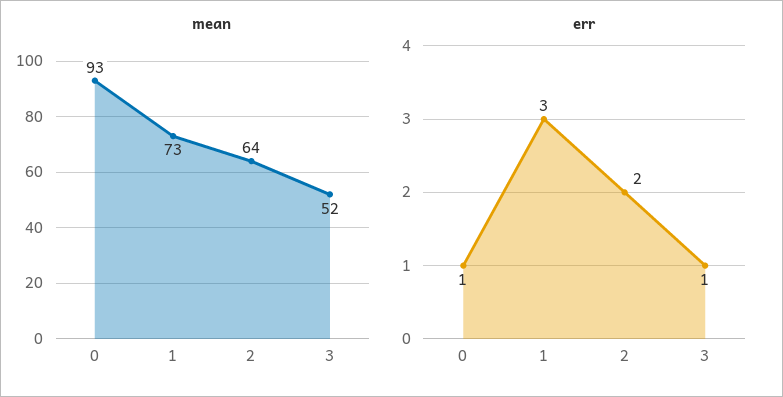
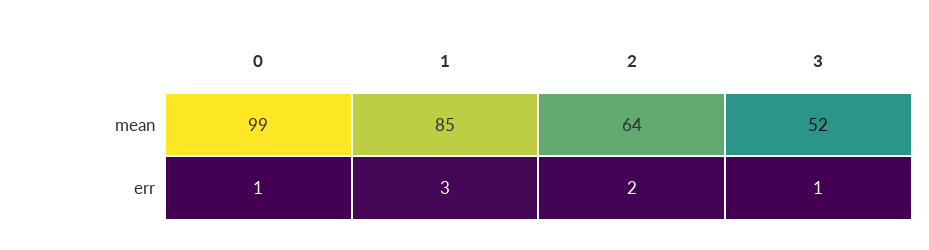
  {
    "mean": {
-     "0": 93,
+     "0": 99,
-     "1": 73,
+     "1": 85,
      "2": 64,
      "3": 52
    },
    "err": {
      "0": 1,
      "1": 3,
      "2": 2,
      "3": 1
    }
  }

